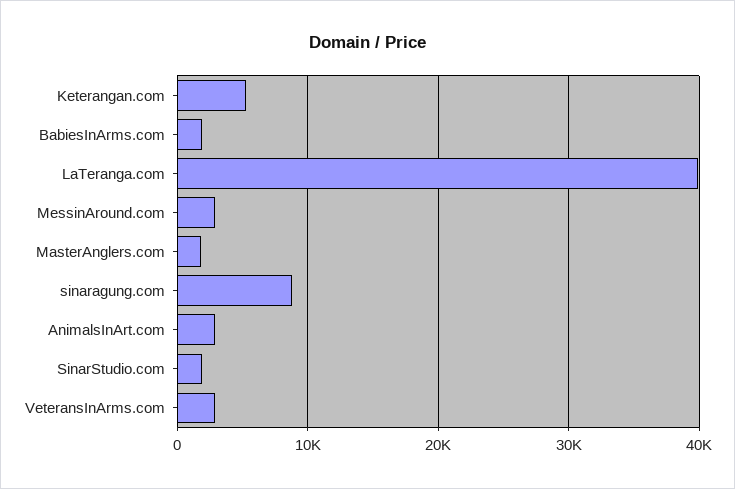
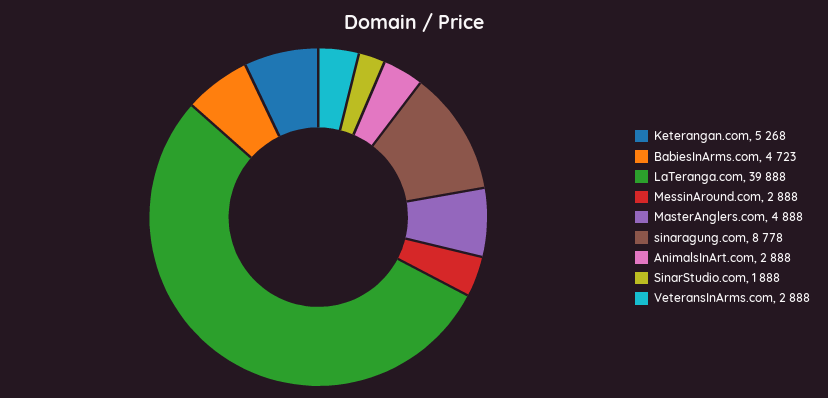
  {
    "Keterangan.com": 5268,
-   "BabiesInArms.com": 2000,
+   "BabiesInArms.com": 4723,
    "LaTeranga.com": 39888,
    "MessinAround.com": 2888,
-   "MasterAnglers.com": 2000,
+   "MasterAnglers.com": 4888,
    "sinaragung.com": 8778,
    "AnimalsInArt.com": 2888,
    "SinarStudio.com": 1888,
    "VeteransInArms.com": 2888
  }

